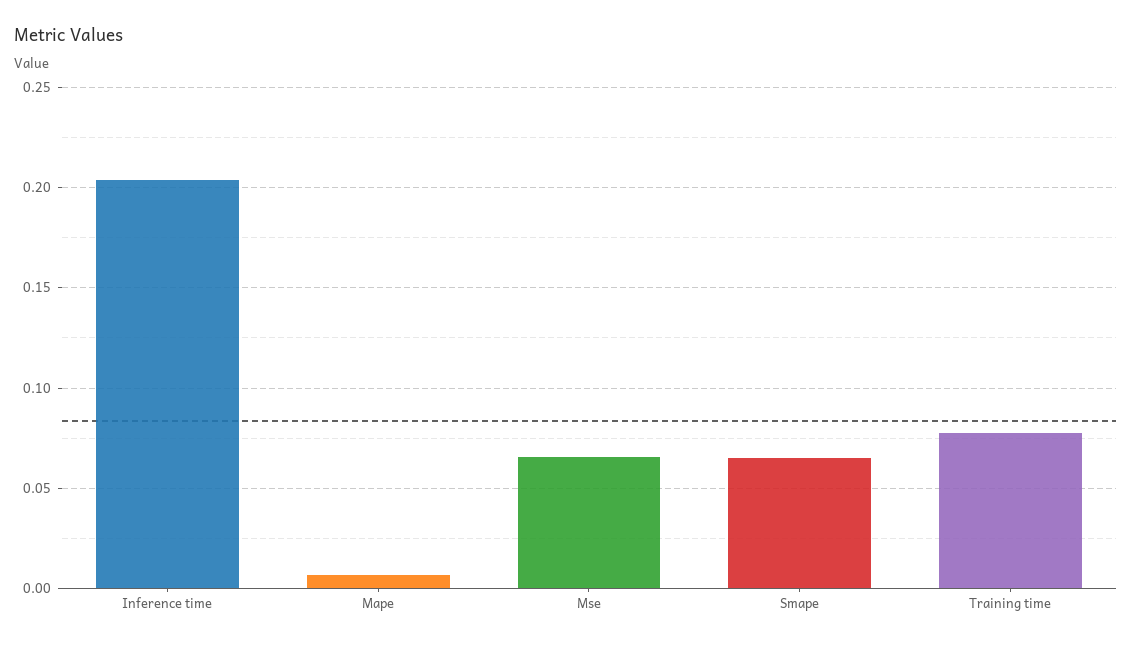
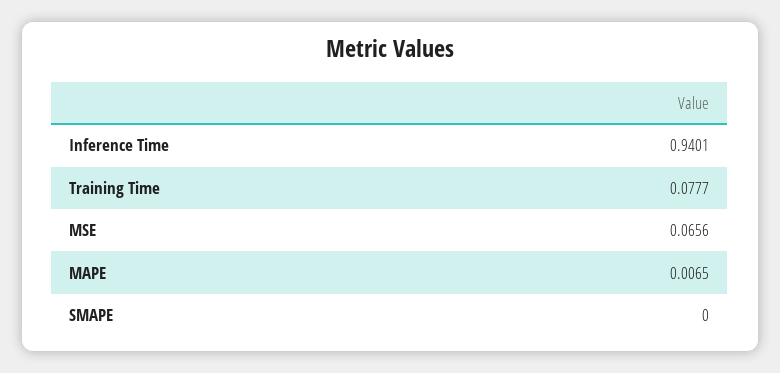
  {
-   "Inference time": 0.205,
+   "Inference time": 0.9401,
    "Mape": 0.0065,
    "Mse": 0.0656,
-   "Smape": 0.065,
+   "Smape": 0,
    "Training time": 0.0777
  }

